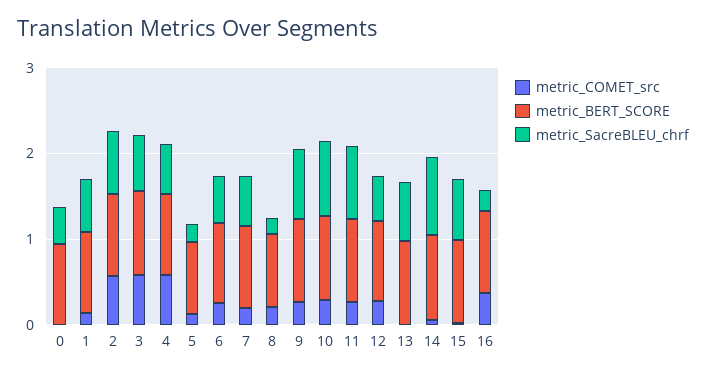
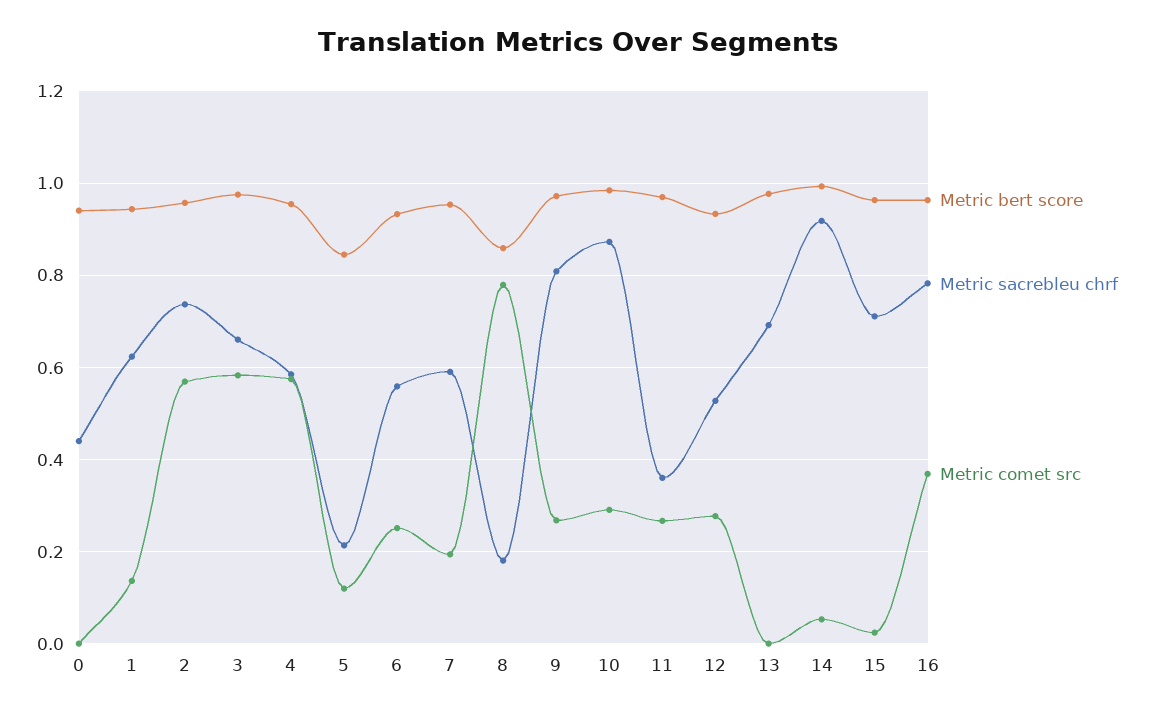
  {
    "metric_COMET_src": {
      "0": 0,
      "1": 0.14,
      "2": 0.56,
      "3": 0.58,
      "4": 0.58,
      "5": 0.12,
      "6": 0.26,
      "7": 0.2,
-     "8": 0.2,
+     "8": 0.78,
      "9": 0.26,
      "10": 0.3,
      "11": 0.26,
      "12": 0.28,
      "13": 0,
      "14": 0.06,
      "15": 0.02,
      "16": 0.36
    },
    "metric_BERT_SCORE": {
      "0": 0.94,
      "1": 0.94,
      "2": 0.96,
      "3": 0.98,
      "4": 0.96,
      "5": 0.84,
      "6": 0.94,
      "7": 0.96,
      "8": 0.86,
      "9": 0.98,
      "10": 0.98,
      "11": 0.96,
      "12": 0.94,
      "13": 0.98,
      "14": 1,
      "15": 0.96,
      "16": 0.96
    },
    "metric_SacreBLEU_chrf": {
      "0": 0.44,
      "1": 0.62,
      "2": 0.74,
      "3": 0.66,
      "4": 0.58,
      "5": 0.22,
      "6": 0.56,
      "7": 0.6,
      "8": 0.18,
      "9": 0.8,
      "10": 0.88,
-     "11": 0.8,
+     "11": 0.36,
      "12": 0.52,
      "13": 0.7,
      "14": 0.92,
      "15": 0.72,
-     "16": 0.2
+     "16": 0.78
    }
  }

